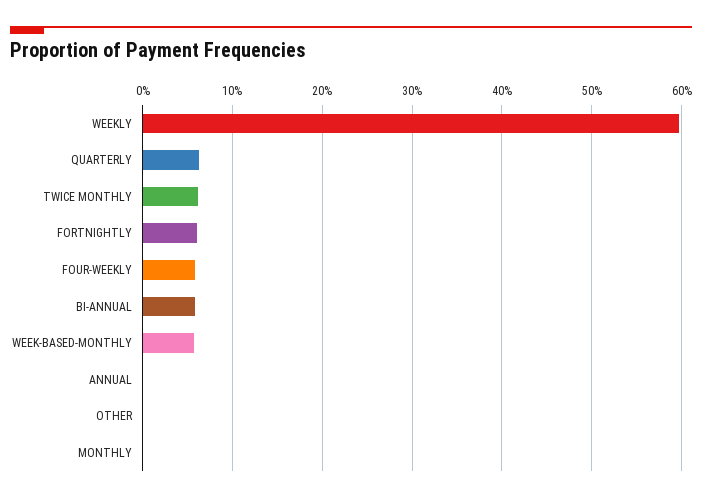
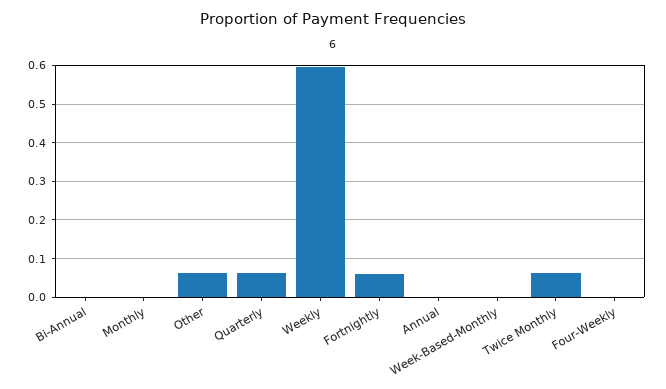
  {
    "WEEKLY": 0.6,
    "QUARTERLY": 0.06,
    "TWICE MONTHLY": 0.06,
    "FORTNIGHTLY": 0.06,
-   "FOUR-WEEKLY": 0.06,
+   "FOUR-WEEKLY": 0,
-   "BI-ANNUAL": 0.06,
+   "BI-ANNUAL": 0,
-   "WEEK-BASED-MONTHLY": 0.06,
+   "WEEK-BASED-MONTHLY": 0,
    "ANNUAL": 0,
-   "OTHER": 0,
+   "OTHER": 0.06,
    "MONTHLY": 0
  }

